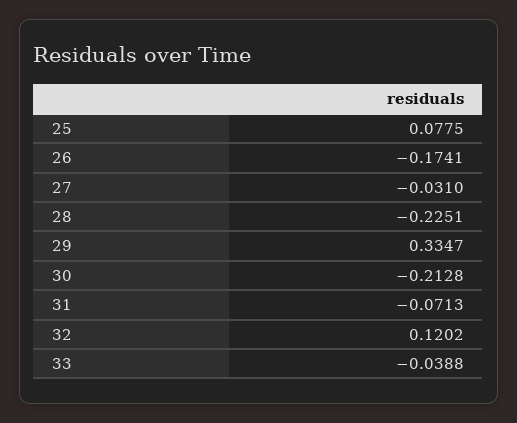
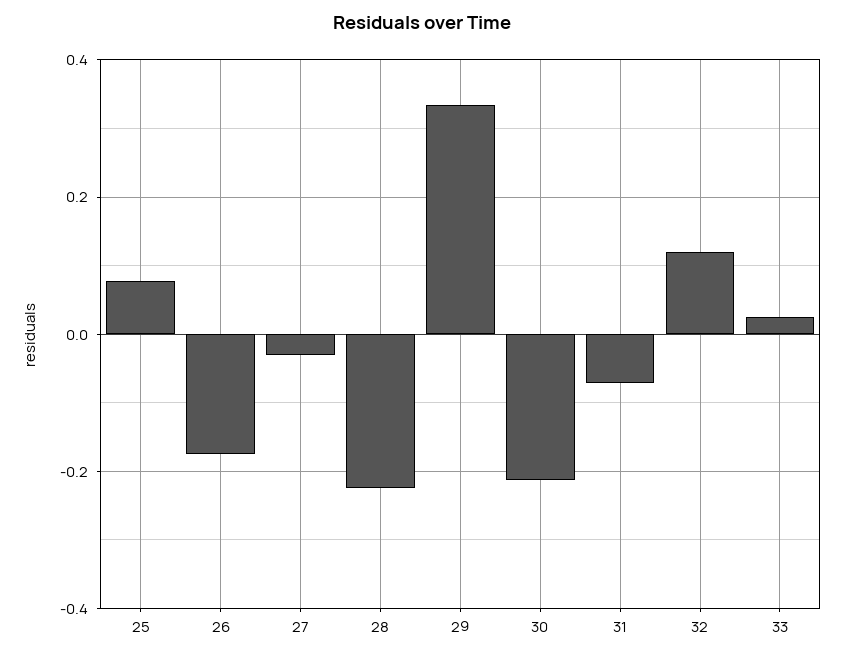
  {
    "25": 0.0775,
    "26": -0.1741,
    "27": -0.031,
    "28": -0.2251,
    "29": 0.3347,
    "30": -0.2128,
    "31": -0.0713,
    "32": 0.1202,
-   "33": -0.0388
+   "33": 0.02
  }

